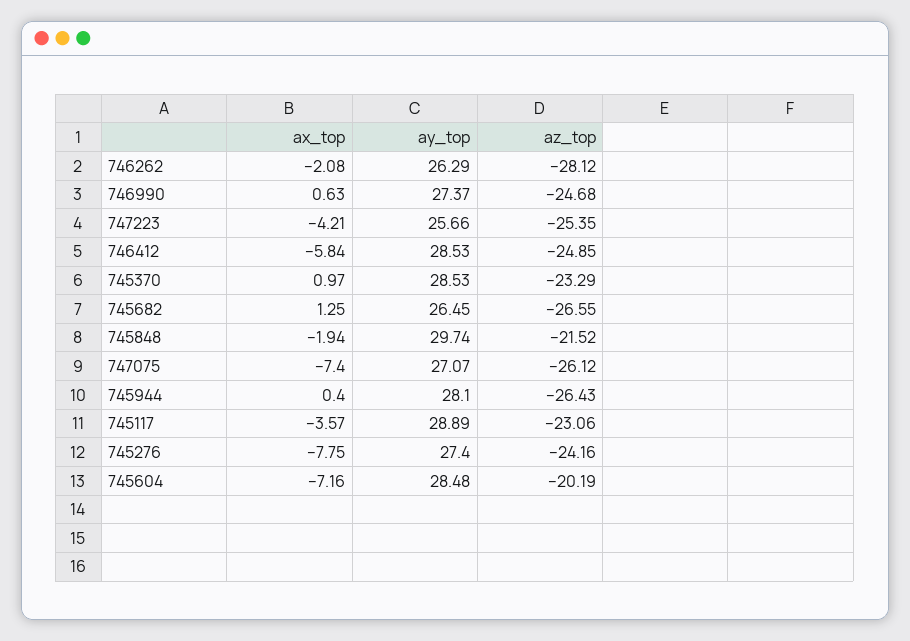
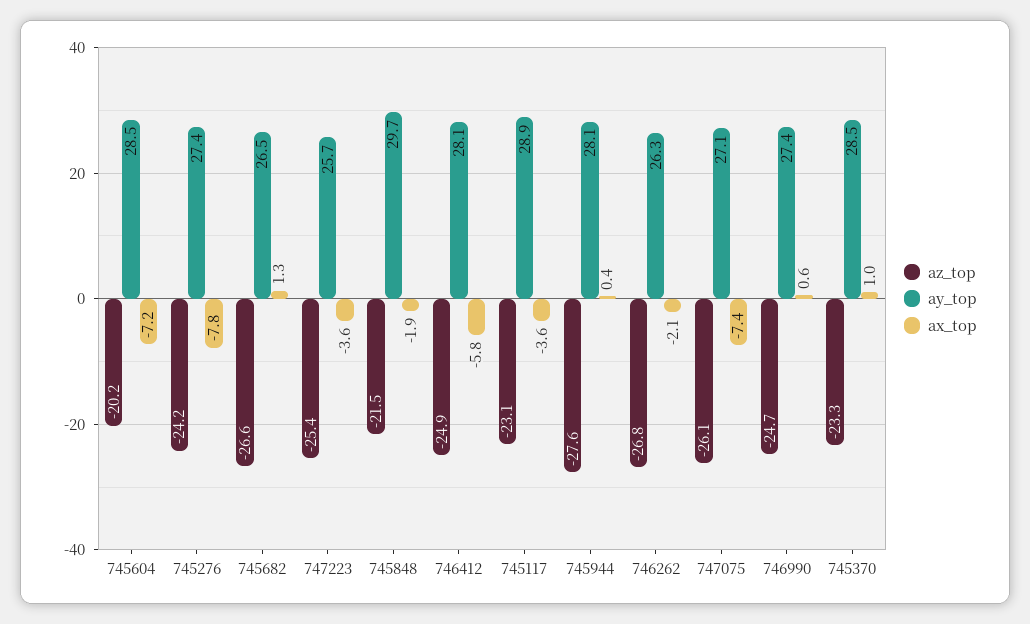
  {
    "ax_top": {
      "746262": -2.08,
      "746990": 0.63,
-     "747223": -4.21,
+     "747223": -3.6,
      "746412": -5.84,
      "745370": 0.97,
      "745682": 1.25,
      "745848": -1.94,
      "747075": -7.4,
      "745944": 0.4,
      "745117": -3.57,
      "745276": -7.75,
      "745604": -7.16
    },
    "ay_top": {
      "746262": 26.29,
      "746990": 27.37,
      "747223": 25.66,
-     "746412": 28.53,
+     "746412": 28.1,
      "745370": 28.53,
      "745682": 26.45,
      "745848": 29.74,
      "747075": 27.07,
      "745944": 28.1,
      "745117": 28.89,
      "745276": 27.4,
      "745604": 28.48
    },
    "az_top": {
-     "746262": -28.12,
+     "746262": -26.8,
      "746990": -24.68,
      "747223": -25.35,
      "746412": -24.85,
      "745370": -23.29,
      "745682": -26.55,
      "745848": -21.52,
      "747075": -26.12,
-     "745944": -26.43,
+     "745944": -27.6,
      "745117": -23.06,
      "745276": -24.16,
      "745604": -20.19
    }
  }

